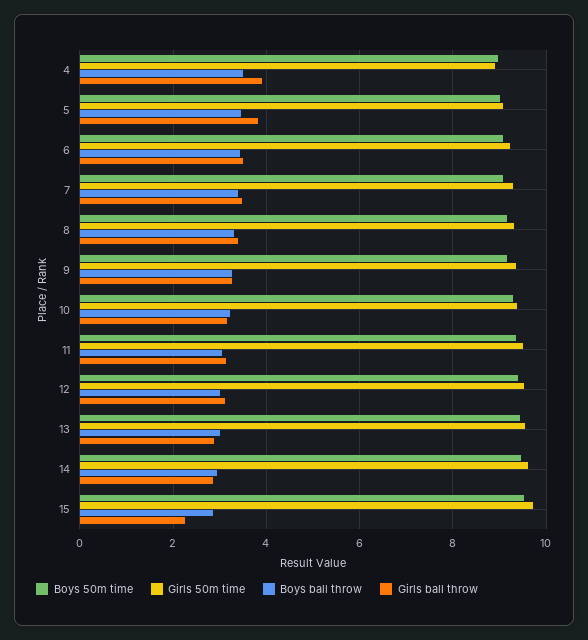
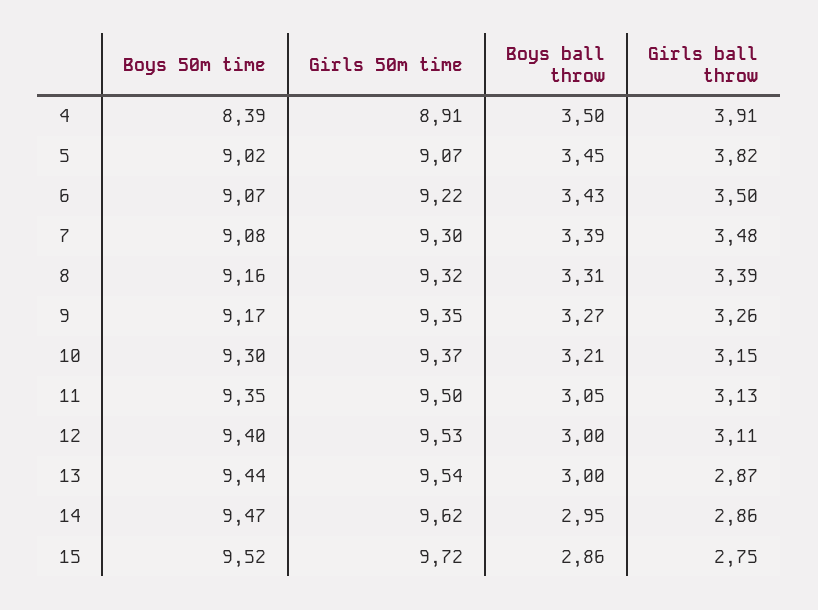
  {
    "Boys 50m time": {
-     "4": 9,
+     "4": 8.39,
      "5": 9.02,
      "6": 9.07,
      "7": 9.08,
      "8": 9.16,
      "9": 9.17,
      "10": 9.3,
      "11": 9.35,
      "12": 9.4,
      "13": 9.44,
      "14": 9.47,
      "15": 9.52
    },
    "Girls 50m time": {
      "4": 8.91,
      "5": 9.07,
      "6": 9.22,
      "7": 9.3,
      "8": 9.32,
      "9": 9.35,
      "10": 9.37,
      "11": 9.5,
      "12": 9.53,
      "13": 9.54,
      "14": 9.62,
      "15": 9.72
    },
    "Boys ball throw": {
      "4": 3.5,
      "5": 3.45,
      "6": 3.43,
      "7": 3.39,
      "8": 3.31,
      "9": 3.27,
      "10": 3.21,
      "11": 3.05,
      "12": 3,
      "13": 3,
      "14": 2.95,
      "15": 2.86
    },
    "Girls ball throw": {
      "4": 3.91,
      "5": 3.82,
      "6": 3.5,
      "7": 3.48,
      "8": 3.39,
      "9": 3.26,
      "10": 3.15,
      "11": 3.13,
      "12": 3.11,
      "13": 2.87,
      "14": 2.86,
-     "15": 2.2
+     "15": 2.75
    }
  }

